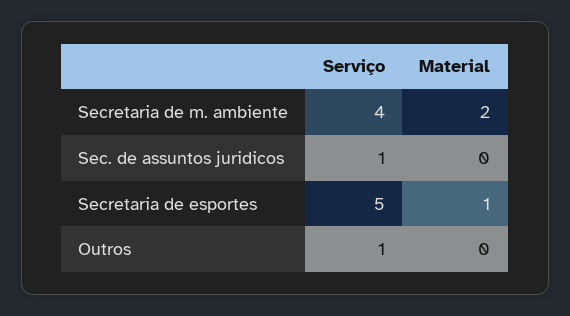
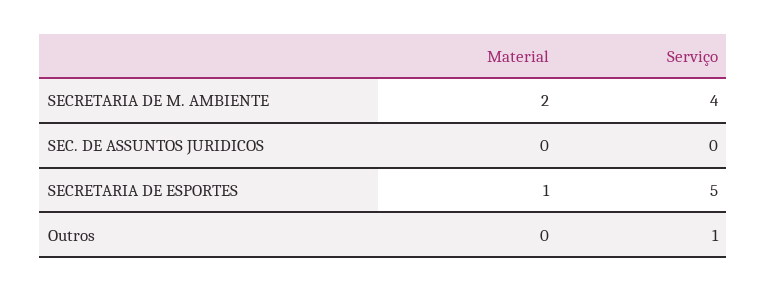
  {
    "Serviço": {
      "Secretaria de m. ambiente": 4,
-     "Sec. de assuntos juridicos": 1,
+     "Sec. de assuntos juridicos": 0,
      "Secretaria de esportes": 5,
      "Outros": 1
    },
    "Material": {
      "Secretaria de m. ambiente": 2,
      "Sec. de assuntos juridicos": 0,
      "Secretaria de esportes": 1,
      "Outros": 0
    }
  }

